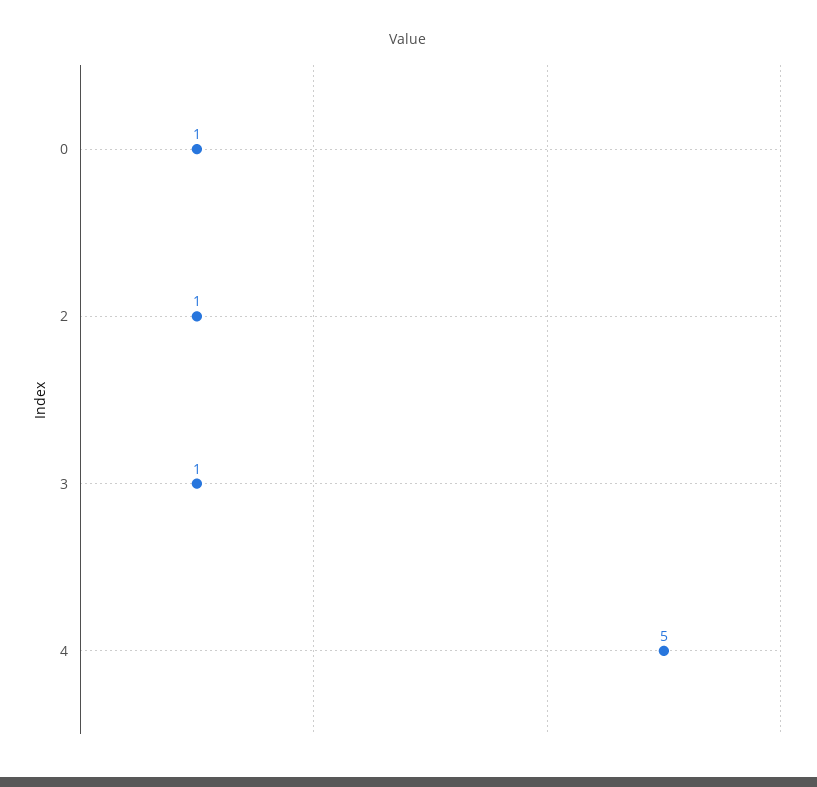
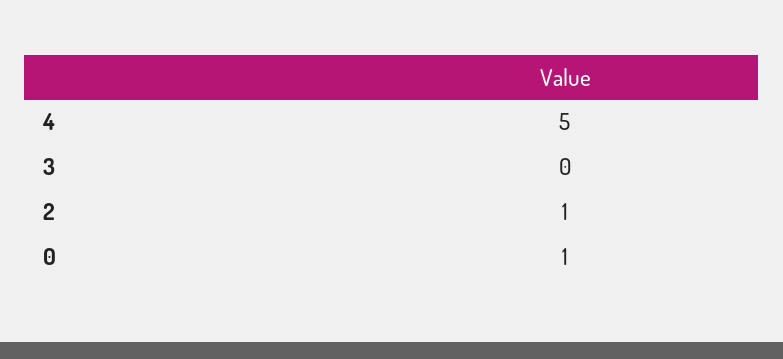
  {
    "0": 1,
    "2": 1,
-   "3": 1,
+   "3": 0,
    "4": 5
  }

